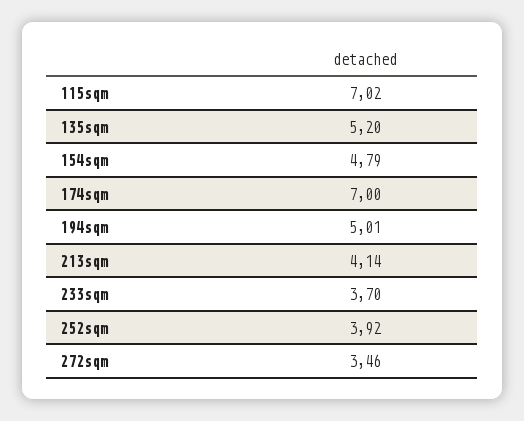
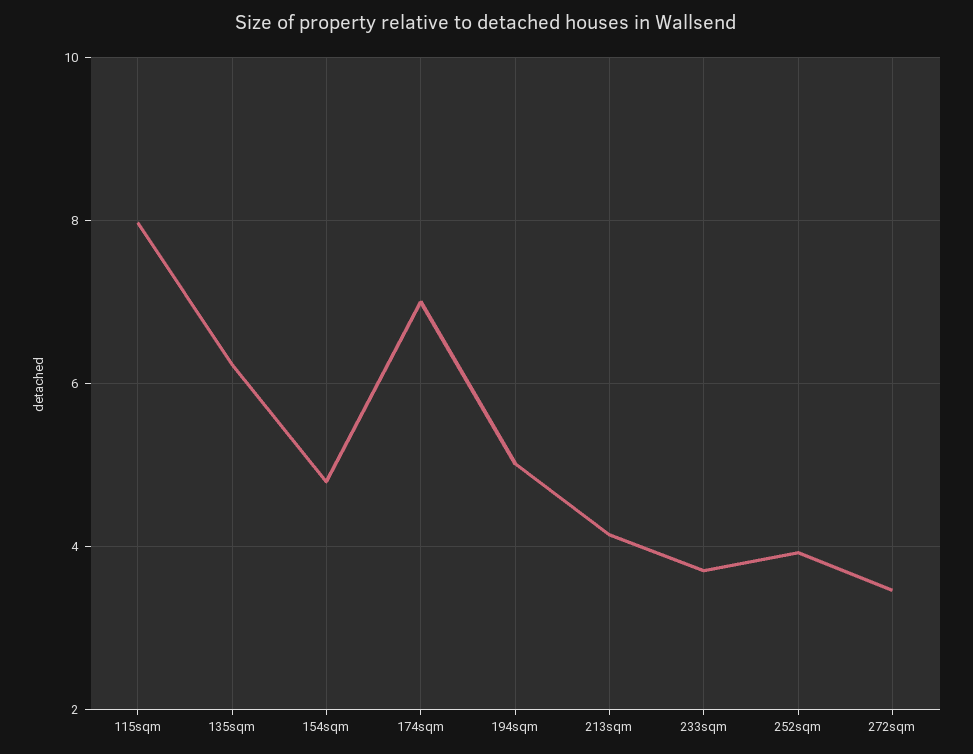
  {
-   "115sqm": 7.02,
+   "115sqm": 8,
-   "135sqm": 5.2,
+   "135sqm": 6.2,
    "154sqm": 4.79,
    "174sqm": 7,
    "194sqm": 5.01,
    "213sqm": 4.14,
    "233sqm": 3.7,
    "252sqm": 3.92,
    "272sqm": 3.46
  }

